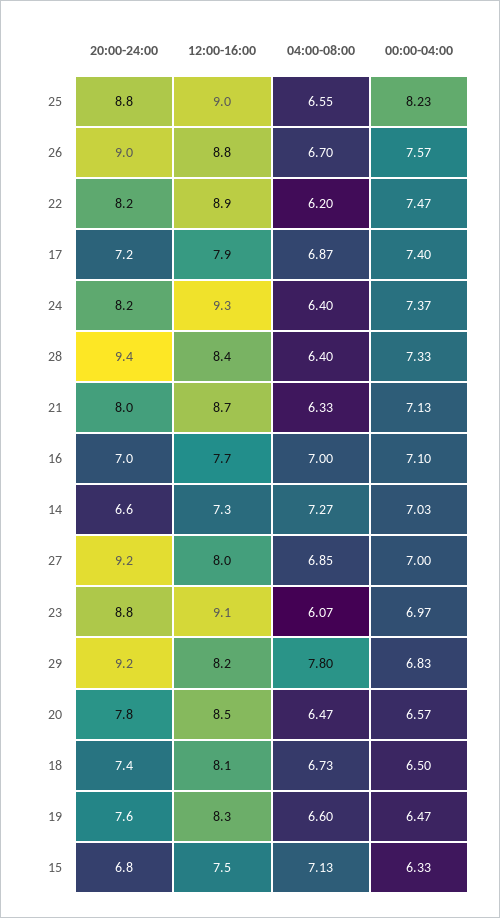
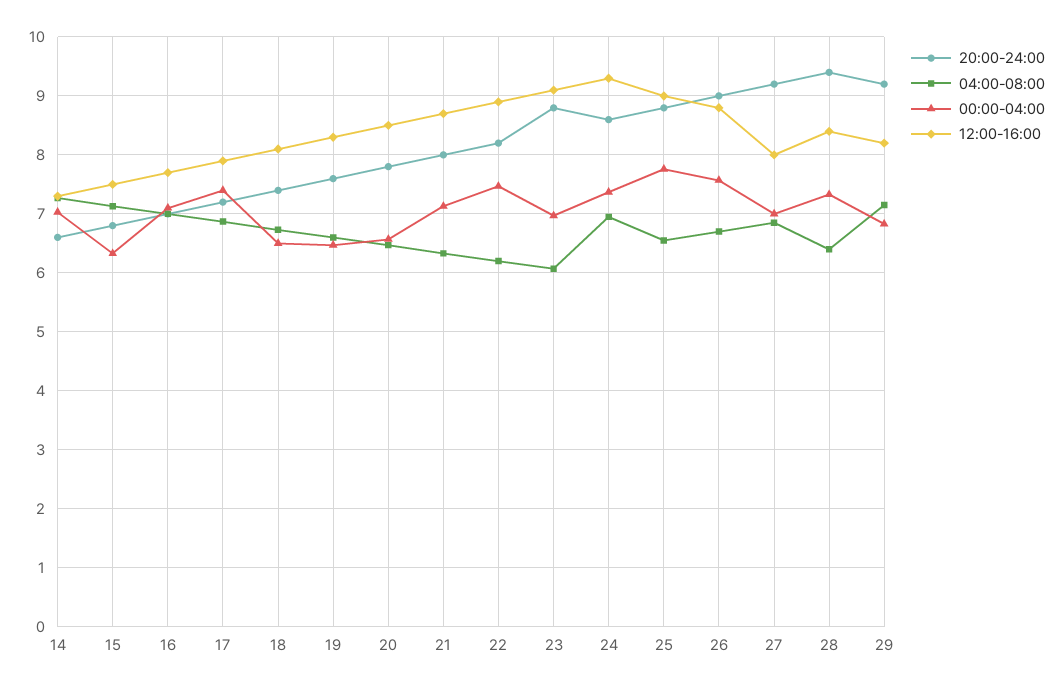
  {
    "20:00-24:00": {
      "25": 8.8,
      "26": 9,
      "22": 8.2,
      "17": 7.2,
-     "24": 8.2,
+     "24": 8.6,
      "28": 9.4,
      "21": 8,
      "16": 7,
      "14": 6.6,
      "27": 9.2,
      "23": 8.8,
      "29": 9.2,
      "20": 7.8,
      "18": 7.4,
      "19": 7.6,
      "15": 6.8
    },
    "12:00-16:00": {
      "25": 9,
      "26": 8.8,
      "22": 8.9,
      "17": 7.9,
      "24": 9.3,
      "28": 8.4,
      "21": 8.7,
      "16": 7.7,
      "14": 7.3,
      "27": 8,
      "23": 9.1,
      "29": 8.2,
      "20": 8.5,
      "18": 8.1,
      "19": 8.3,
      "15": 7.5
    },
    "04:00-08:00": {
      "25": 6.55,
      "26": 6.7,
      "22": 6.2,
      "17": 6.87,
-     "24": 6.4,
+     "24": 7,
      "28": 6.4,
      "21": 6.33,
      "16": 7,
      "14": 7.27,
      "27": 6.85,
      "23": 6.07,
-     "29": 7.8,
+     "29": 7.2,
      "20": 6.47,
      "18": 6.73,
      "19": 6.6,
      "15": 7.13
    },
    "00:00-04:00": {
-     "25": 8.23,
+     "25": 7.8,
      "26": 7.57,
      "22": 7.47,
      "17": 7.4,
      "24": 7.37,
      "28": 7.33,
      "21": 7.13,
      "16": 7.1,
      "14": 7.03,
      "27": 7,
      "23": 6.97,
      "29": 6.83,
      "20": 6.57,
      "18": 6.5,
      "19": 6.47,
      "15": 6.33
    }
  }

